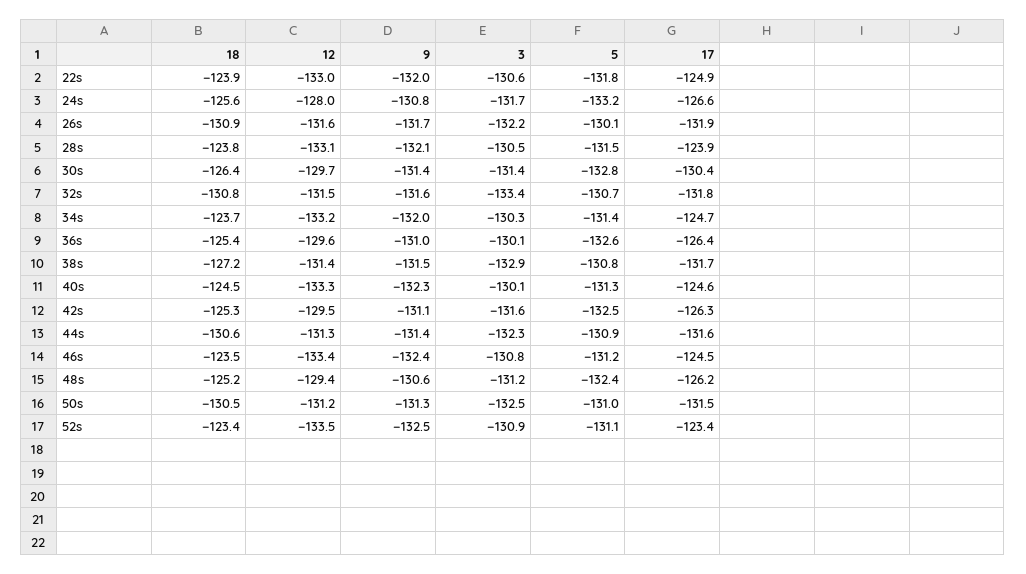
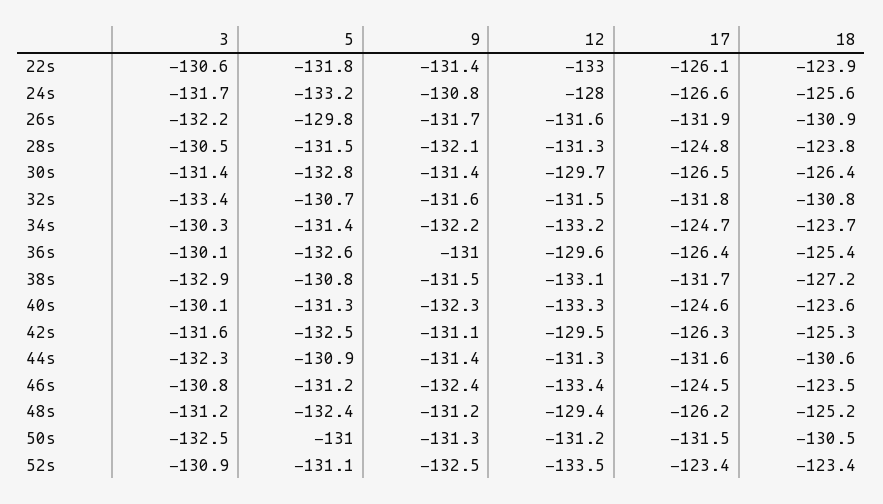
  {
    "18": {
      "22s": -123.9,
      "24s": -125.6,
      "26s": -130.9,
      "28s": -123.8,
      "30s": -126.4,
      "32s": -130.8,
      "34s": -123.7,
      "36s": -125.4,
      "38s": -127.2,
-     "40s": -124.5,
+     "40s": -123.6,
      "42s": -125.3,
      "44s": -130.6,
      "46s": -123.5,
      "48s": -125.2,
      "50s": -130.5,
      "52s": -123.4
    },
    "12": {
      "22s": -133,
      "24s": -128,
      "26s": -131.6,
-     "28s": -133.1,
+     "28s": -131.3,
      "30s": -129.7,
      "32s": -131.5,
      "34s": -133.2,
      "36s": -129.6,
-     "38s": -131.4,
+     "38s": -133.1,
      "40s": -133.3,
      "42s": -129.5,
      "44s": -131.3,
      "46s": -133.4,
      "48s": -129.4,
      "50s": -131.2,
      "52s": -133.5
    },
    "9": {
-     "22s": -132,
+     "22s": -131.4,
      "24s": -130.8,
      "26s": -131.7,
      "28s": -132.1,
      "30s": -131.4,
      "32s": -131.6,
-     "34s": -132,
+     "34s": -132.2,
      "36s": -131,
      "38s": -131.5,
      "40s": -132.3,
      "42s": -131.1,
      "44s": -131.4,
      "46s": -132.4,
-     "48s": -130.6,
+     "48s": -131.2,
      "50s": -131.3,
      "52s": -132.5
    },
    "3": {
      "22s": -130.6,
      "24s": -131.7,
      "26s": -132.2,
      "28s": -130.5,
      "30s": -131.4,
      "32s": -133.4,
      "34s": -130.3,
      "36s": -130.1,
      "38s": -132.9,
      "40s": -130.1,
      "42s": -131.6,
      "44s": -132.3,
      "46s": -130.8,
      "48s": -131.2,
      "50s": -132.5,
      "52s": -130.9
    },
    "5": {
      "22s": -131.8,
      "24s": -133.2,
-     "26s": -130.1,
+     "26s": -129.8,
      "28s": -131.5,
      "30s": -132.8,
      "32s": -130.7,
      "34s": -131.4,
      "36s": -132.6,
      "38s": -130.8,
      "40s": -131.3,
      "42s": -132.5,
      "44s": -130.9,
      "46s": -131.2,
      "48s": -132.4,
      "50s": -131,
      "52s": -131.1
    },
    "17": {
-     "22s": -124.9,
+     "22s": -126.1,
      "24s": -126.6,
      "26s": -131.9,
-     "28s": -123.9,
+     "28s": -124.8,
-     "30s": -130.4,
+     "30s": -126.5,
      "32s": -131.8,
      "34s": -124.7,
      "36s": -126.4,
      "38s": -131.7,
      "40s": -124.6,
      "42s": -126.3,
      "44s": -131.6,
      "46s": -124.5,
      "48s": -126.2,
      "50s": -131.5,
      "52s": -123.4
    }
  }

